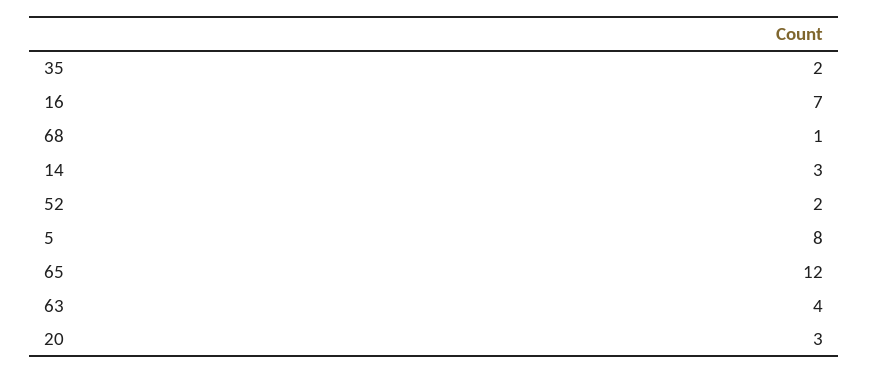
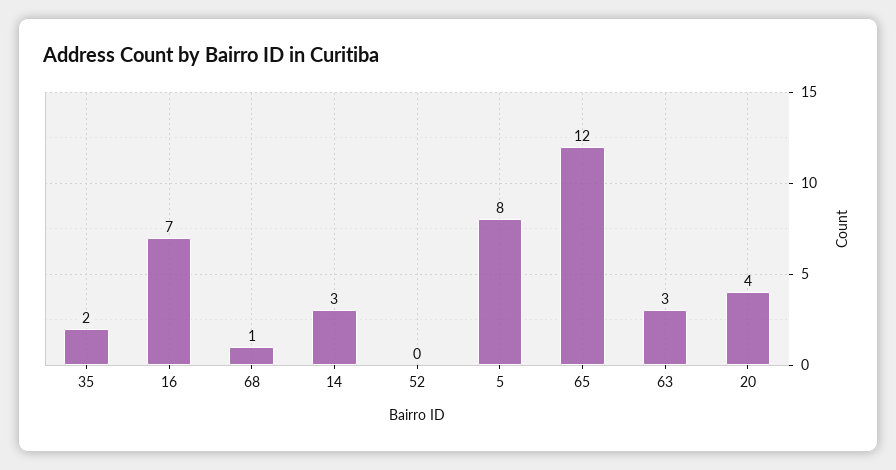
  {
    "35": 2,
    "16": 7,
    "68": 1,
    "14": 3,
-   "52": 2,
+   "52": 0,
    "5": 8,
    "65": 12,
-   "63": 4,
+   "63": 3,
-   "20": 3
+   "20": 4
  }

